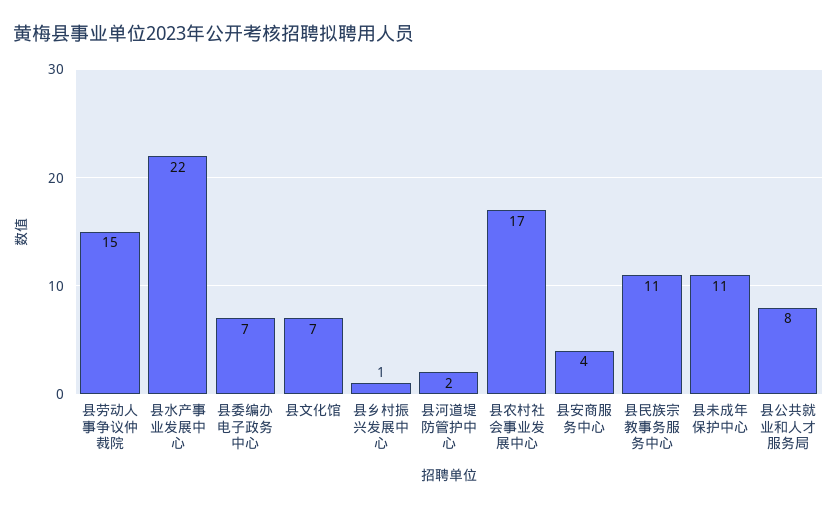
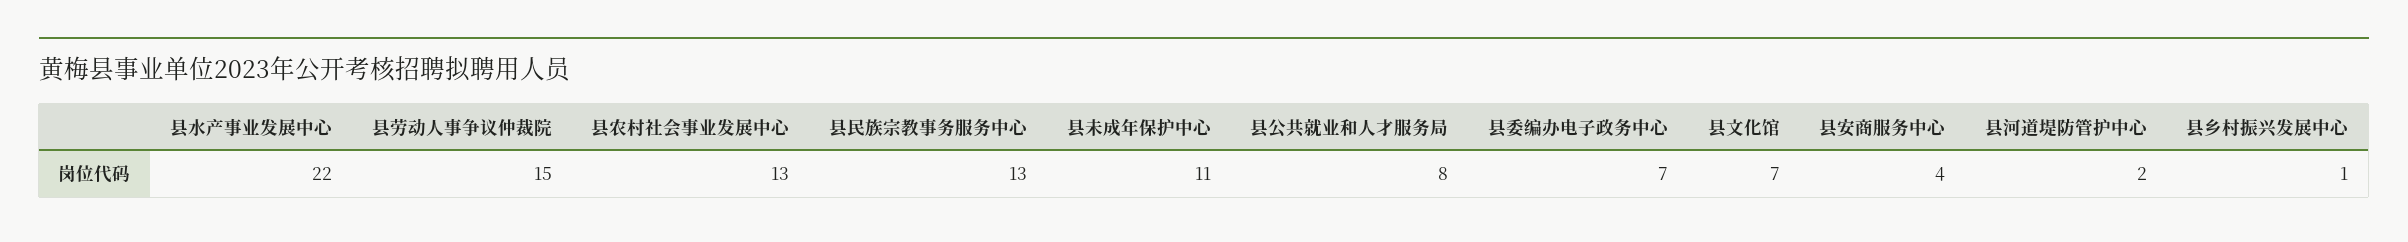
  {
    "县劳动人事争议仲裁院": 15,
    "县水产事业发展中心": 22,
    "县委编办电子政务中心": 7,
    "县文化馆": 7,
    "县乡村振兴发展中心": 1,
    "县河道堤防管护中心": 2,
-   "县农村社会事业发展中心": 17,
+   "县农村社会事业发展中心": 13,
    "县安商服务中心": 4,
-   "县民族宗教事务服务中心": 11,
+   "县民族宗教事务服务中心": 13,
    "县未成年保护中心": 11,
    "县公共就业和人才服务局": 8
  }

